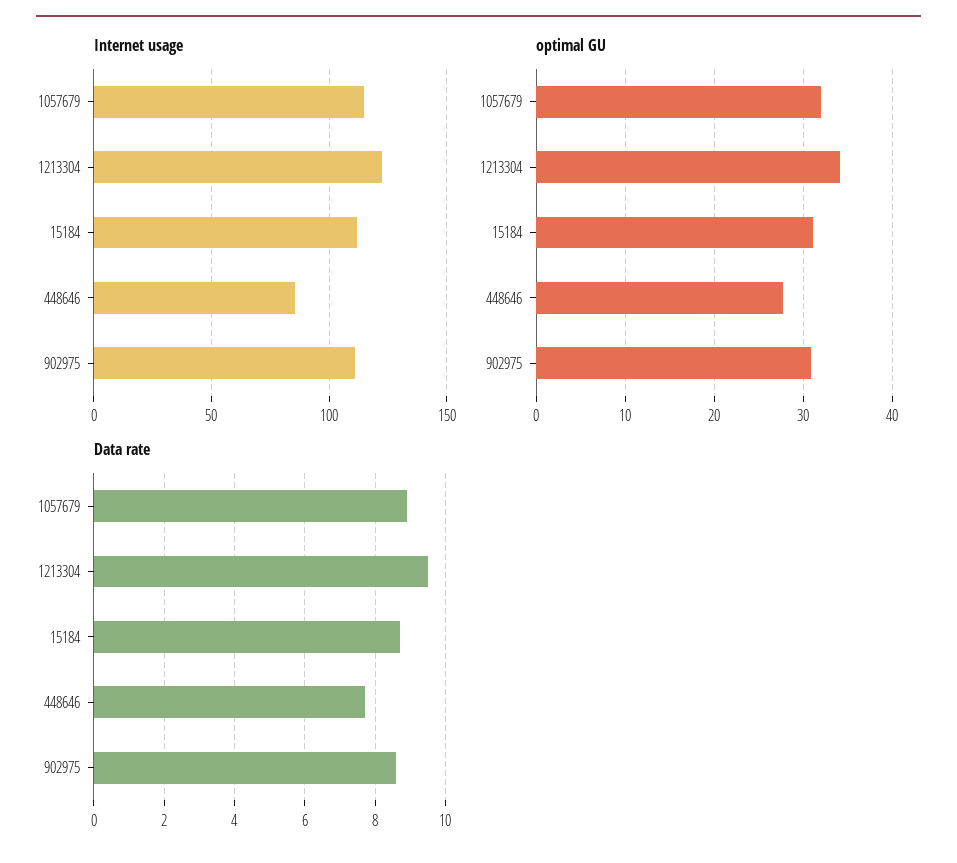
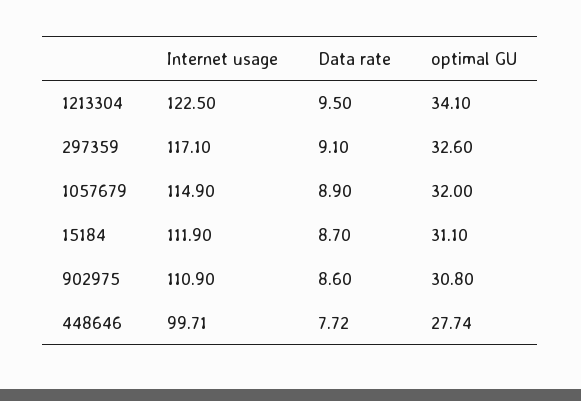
  {
    "Internet usage": {
      "1057679": 114.9,
      "1213304": 122.5,
      "15184": 111.9,
-     "448646": 85,
+     "448646": 99.71,
-     "902975": 110.9
+     "902975": 110.9,
+     "297359": 117.1
    },
    "optimal GU": {
      "1057679": 32,
      "1213304": 34.1,
      "15184": 31.1,
      "448646": 27.74,
-     "902975": 30.8
+     "902975": 30.8,
+     "297359": 32.6
    },
    "Data rate": {
      "1057679": 8.9,
      "1213304": 9.5,
      "15184": 8.7,
      "448646": 7.72,
-     "902975": 8.6
+     "902975": 8.6,
+     "297359": 9.1
    }
  }

